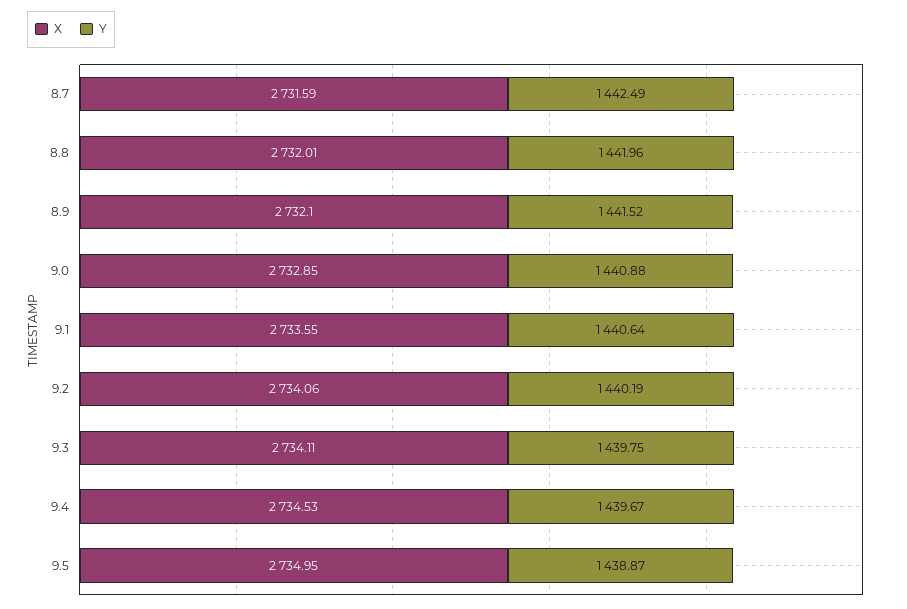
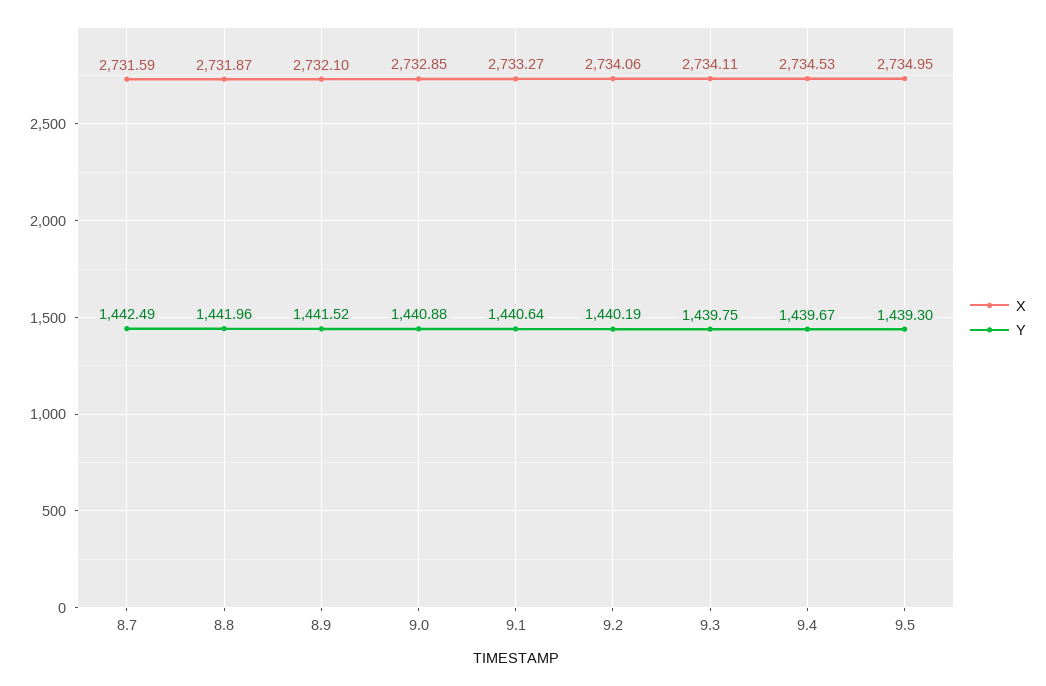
  {
    "X": {
      "8.7": 2731.59,
-     "8.8": 2732.01,
+     "8.8": 2731.87,
      "8.9": 2732.1,
      "9.0": 2732.85,
-     "9.1": 2733.55,
+     "9.1": 2733.27,
      "9.2": 2734.06,
      "9.3": 2734.11,
      "9.4": 2734.53,
      "9.5": 2734.95
    },
    "Y": {
      "8.7": 1442.49,
      "8.8": 1441.96,
      "8.9": 1441.52,
      "9.0": 1440.88,
      "9.1": 1440.64,
      "9.2": 1440.19,
      "9.3": 1439.75,
      "9.4": 1439.67,
-     "9.5": 1438.87
+     "9.5": 1439.3
    }
  }

